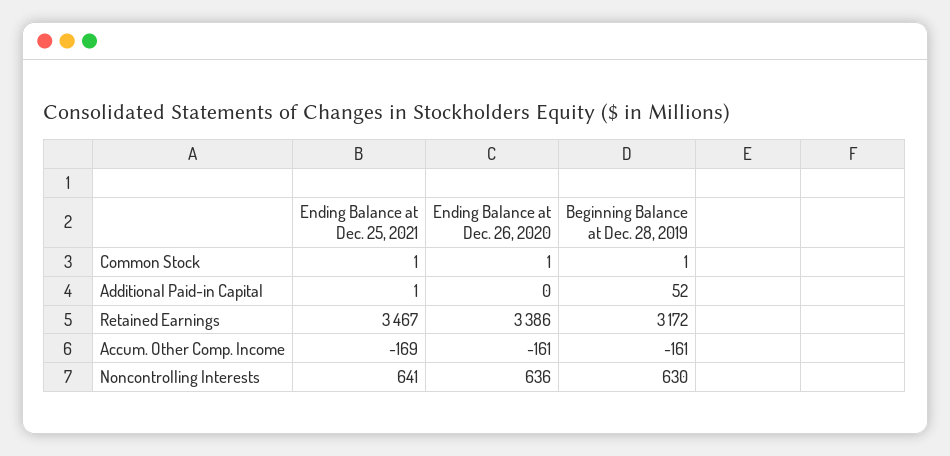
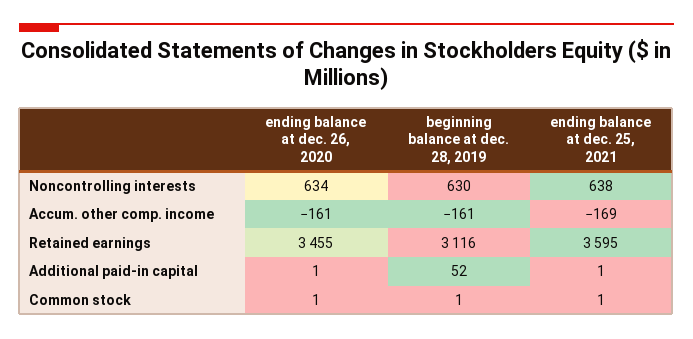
  {
    "Ending Balance at Dec. 25, 2021": {
      "Common Stock": 1,
      "Additional Paid-in Capital": 1,
-     "Retained Earnings": 3467,
+     "Retained Earnings": 3595,
      "Accum. Other Comp. Income": -169,
-     "Noncontrolling Interests": 641
+     "Noncontrolling Interests": 638
    },
    "Ending Balance at Dec. 26, 2020": {
      "Common Stock": 1,
-     "Additional Paid-in Capital": 0,
+     "Additional Paid-in Capital": 1,
-     "Retained Earnings": 3386,
+     "Retained Earnings": 3455,
      "Accum. Other Comp. Income": -161,
-     "Noncontrolling Interests": 636
+     "Noncontrolling Interests": 634
    },
    "Beginning Balance at Dec. 28, 2019": {
      "Common Stock": 1,
      "Additional Paid-in Capital": 52,
-     "Retained Earnings": 3172,
+     "Retained Earnings": 3116,
      "Accum. Other Comp. Income": -161,
      "Noncontrolling Interests": 630
    }
  }

